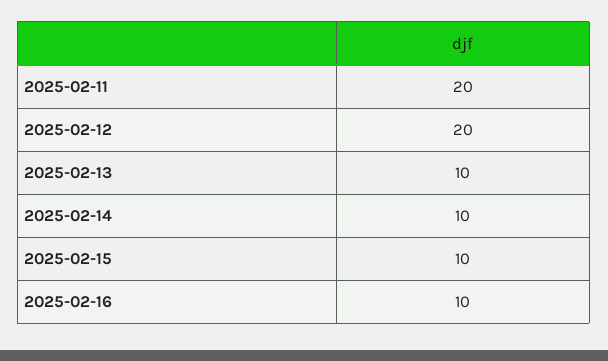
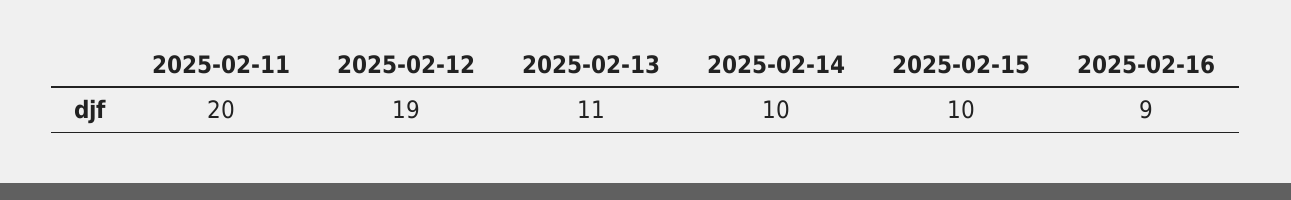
  {
    "2025-02-11": 20,
-   "2025-02-12": 20,
+   "2025-02-12": 19,
-   "2025-02-13": 10,
+   "2025-02-13": 11,
    "2025-02-14": 10,
    "2025-02-15": 10,
-   "2025-02-16": 10
+   "2025-02-16": 9
  }

